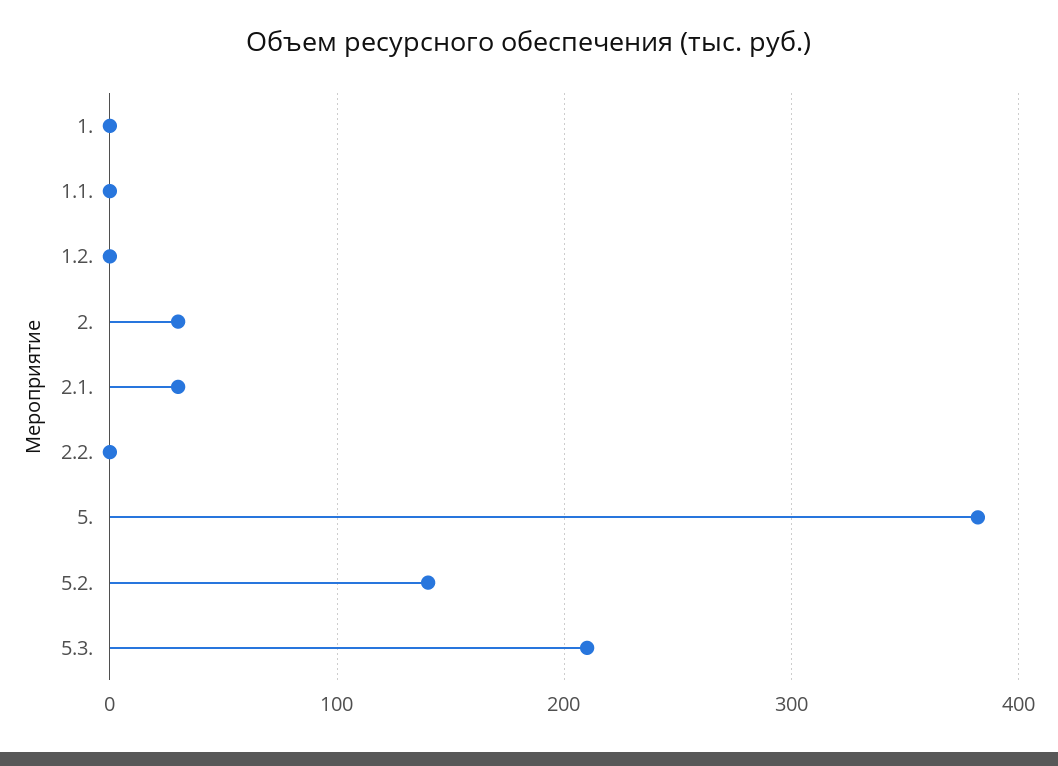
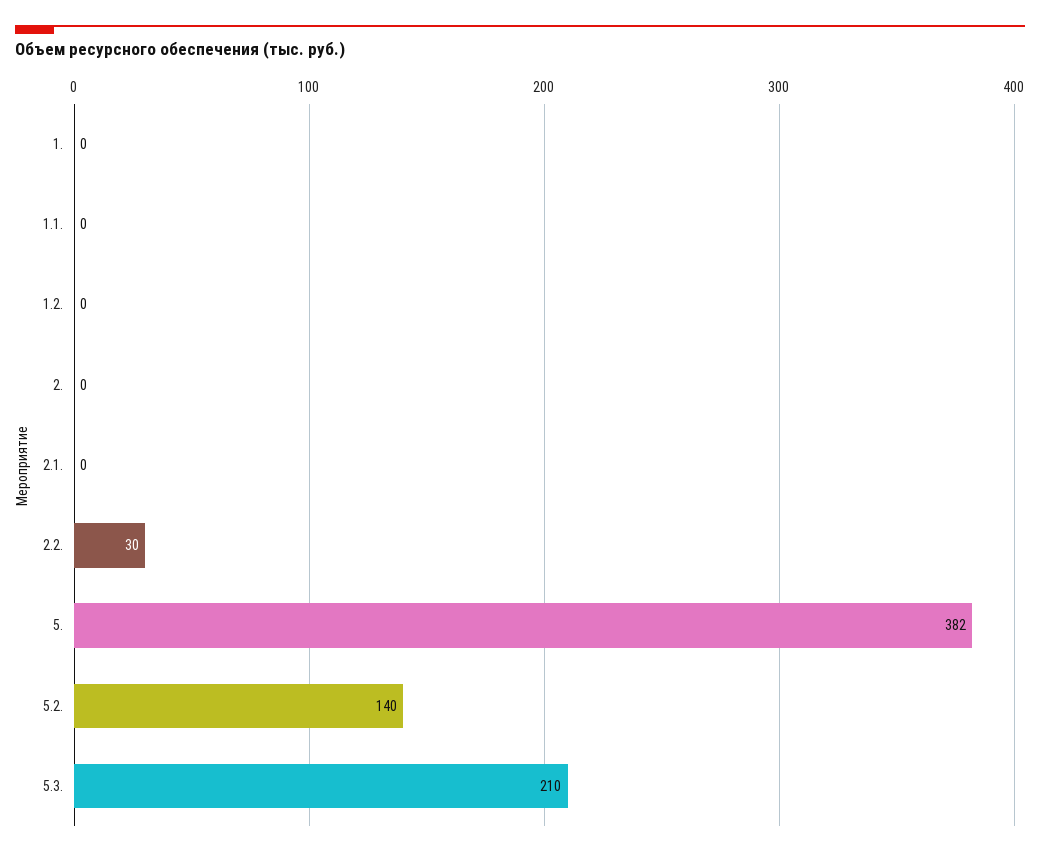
  {
    "1.": 0,
    "1.1.": 0,
    "1.2.": 0,
-   "2.": 30,
+   "2.": 0,
-   "2.1.": 30,
+   "2.1.": 0,
-   "2.2.": 0,
+   "2.2.": 30,
    "5.": 382,
    "5.2.": 140,
    "5.3.": 210
  }

